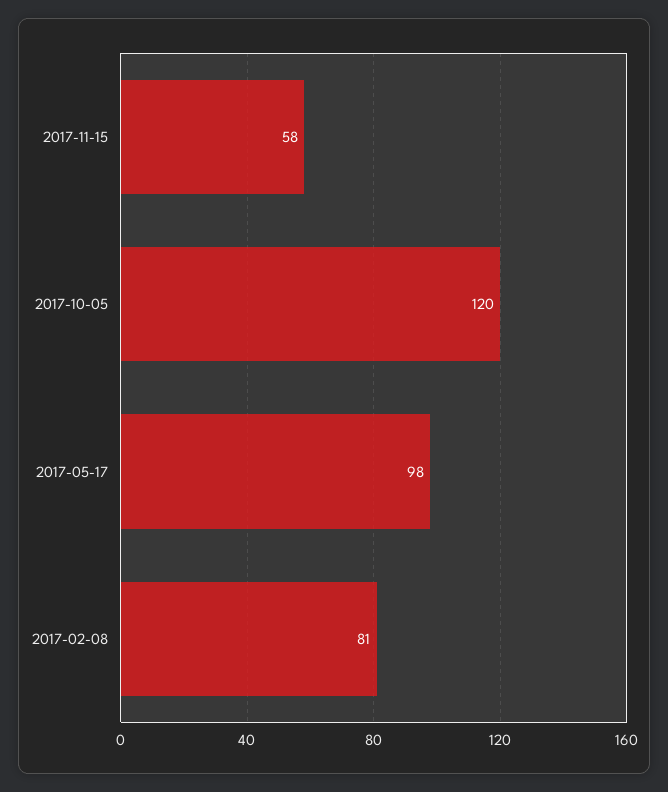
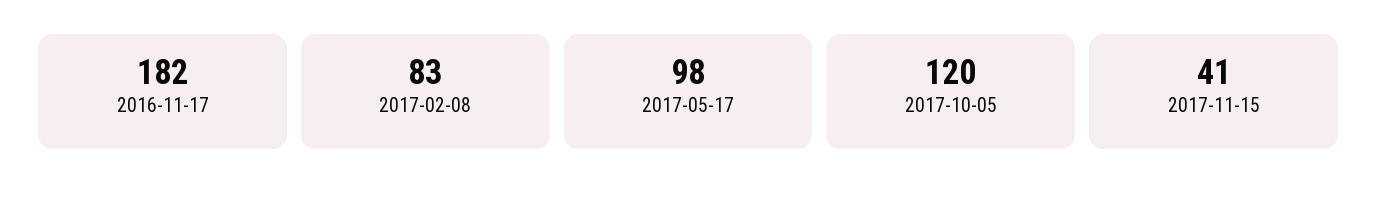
  {
-   "2017-11-15": 58,
+   "2017-11-15": 41,
    "2017-10-05": 120,
    "2017-05-17": 98,
-   "2017-02-08": 81
+   "2017-02-08": 83,
+   "2016-11-17": 182
  }

